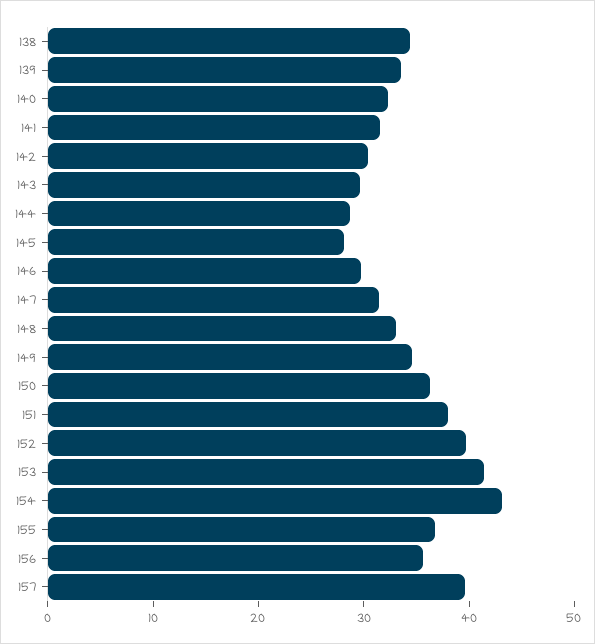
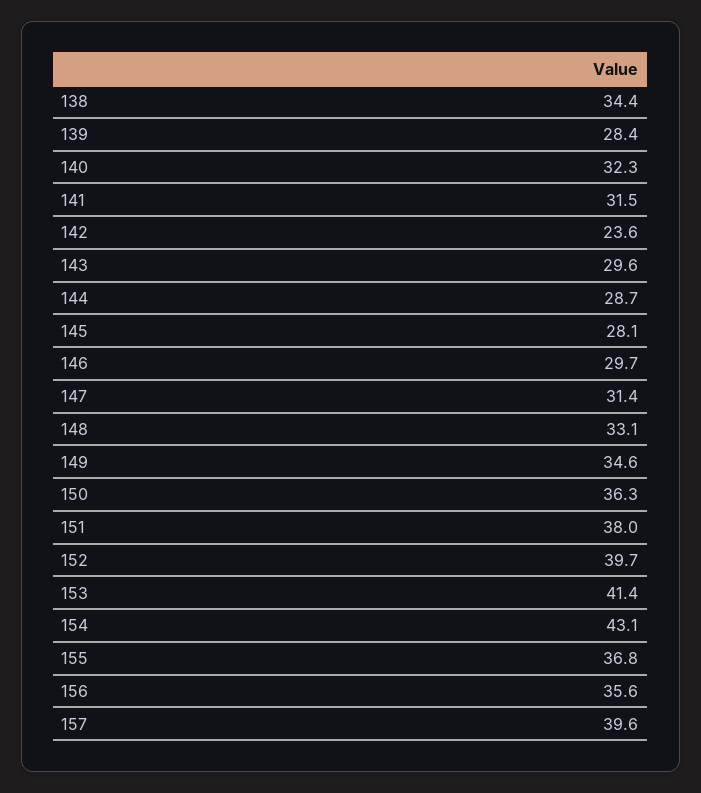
  {
    "138": 34.4,
-   "139": 34,
+   "139": 28.4,
    "140": 32.3,
    "141": 31.5,
-   "142": 30,
+   "142": 23.6,
    "143": 29.6,
    "144": 28.7,
    "145": 28.1,
    "146": 29.7,
    "147": 31.4,
    "148": 33.1,
    "149": 34.6,
    "150": 36.3,
    "151": 38,
    "152": 39.7,
    "153": 41.4,
    "154": 43.1,
    "155": 36.8,
    "156": 35.6,
    "157": 39.6
  }

